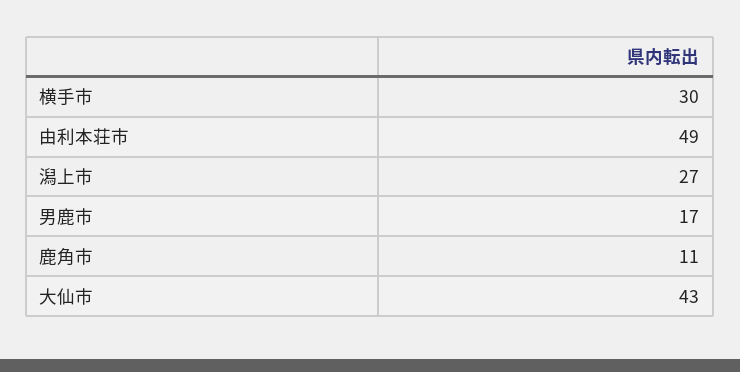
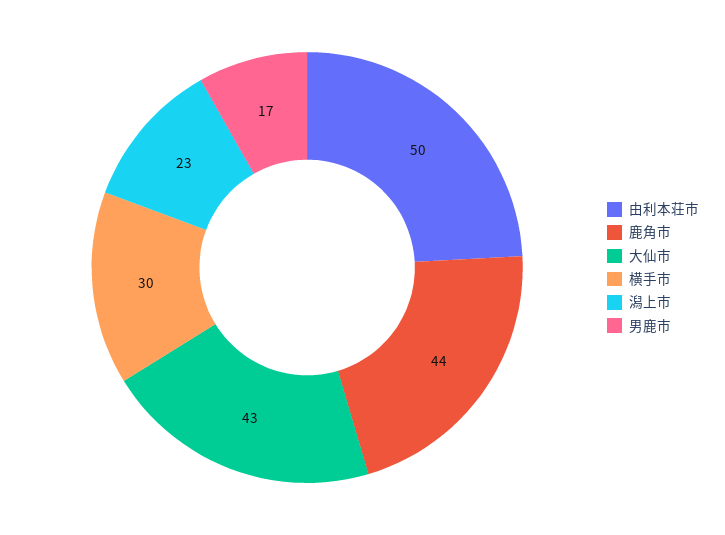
  {
    "横手市": 30,
-   "由利本荘市": 49,
+   "由利本荘市": 50,
-   "潟上市": 27,
+   "潟上市": 23,
    "男鹿市": 17,
-   "鹿角市": 11,
+   "鹿角市": 44,
    "大仙市": 43
  }

